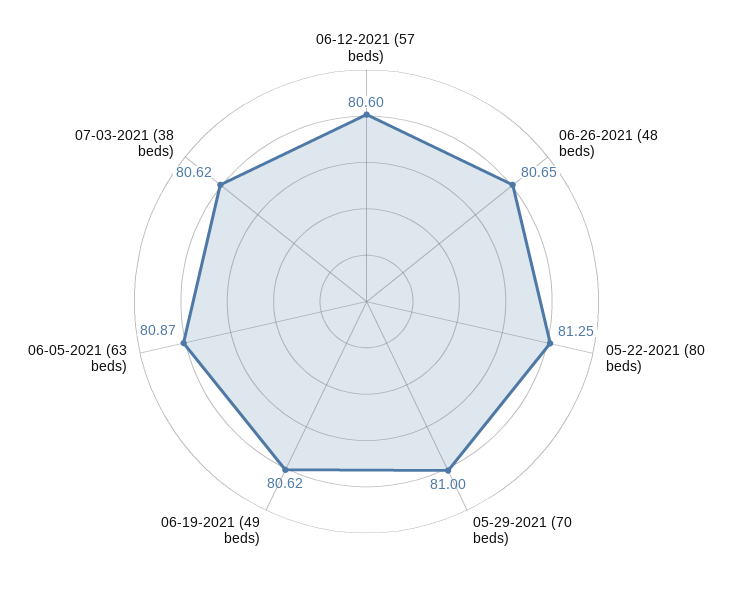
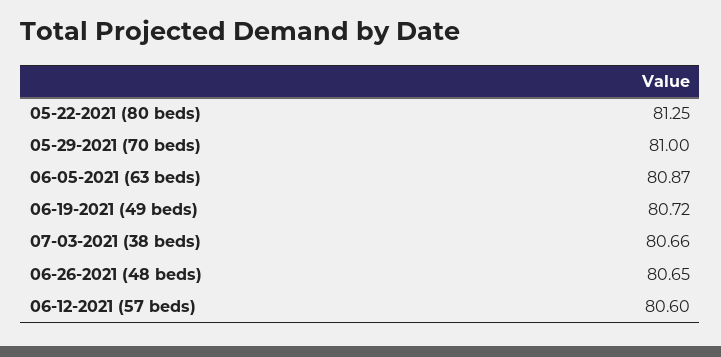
  {
    "06-12-2021 (57 beds)": 80.6,
    "06-26-2021 (48 beds)": 80.65,
    "05-22-2021 (80 beds)": 81.25,
    "05-29-2021 (70 beds)": 81,
-   "06-19-2021 (49 beds)": 80.62,
+   "06-19-2021 (49 beds)": 80.72,
    "06-05-2021 (63 beds)": 80.87,
-   "07-03-2021 (38 beds)": 80.62
+   "07-03-2021 (38 beds)": 80.66
  }

